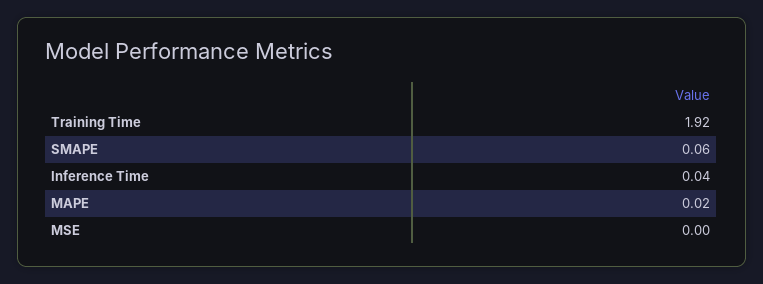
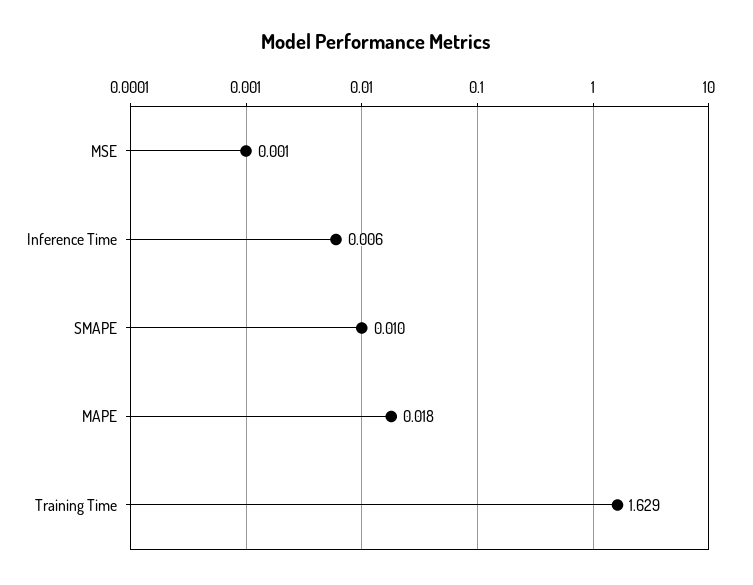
  {
-   "Training Time": 1.92,
+   "Training Time": 1.629,
-   "SMAPE": 0.06,
+   "SMAPE": 0.01,
-   "Inference Time": 0.04,
+   "Inference Time": 0.006,
    "MAPE": 0.018,
    "MSE": 0.001
  }

